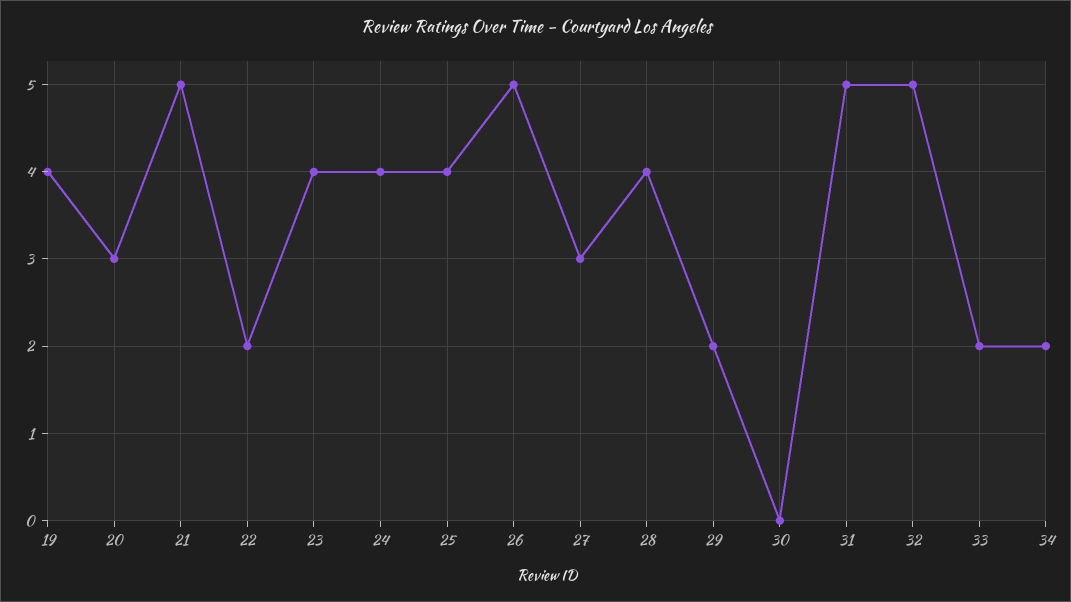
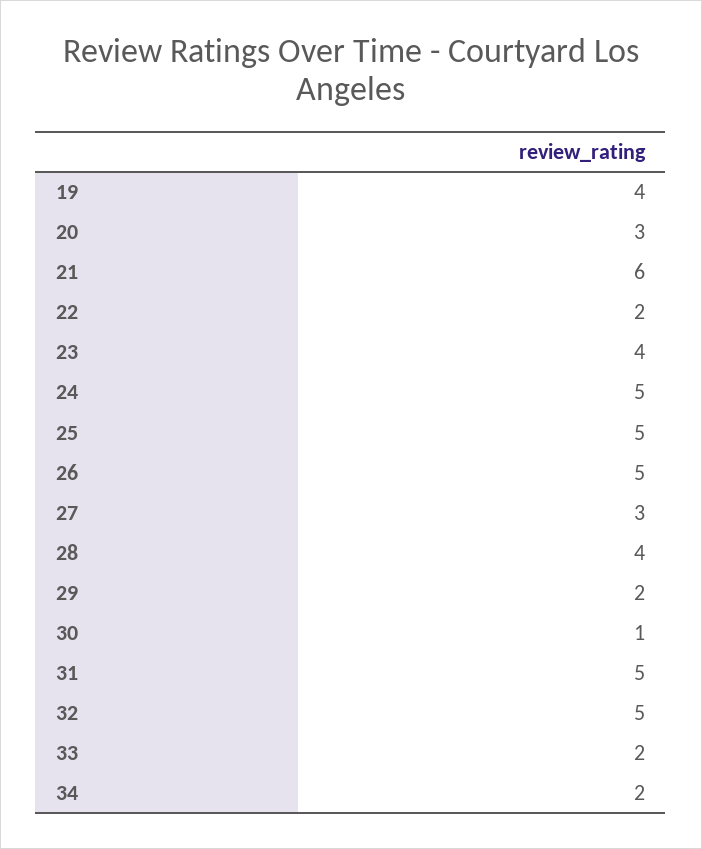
  {
    "19": 4,
    "20": 3,
-   "21": 5,
+   "21": 6,
    "22": 2,
    "23": 4,
-   "24": 4,
+   "24": 5,
-   "25": 4,
+   "25": 5,
    "26": 5,
    "27": 3,
    "28": 4,
    "29": 2,
-   "30": 0,
+   "30": 1,
    "31": 5,
    "32": 5,
    "33": 2,
    "34": 2
  }

